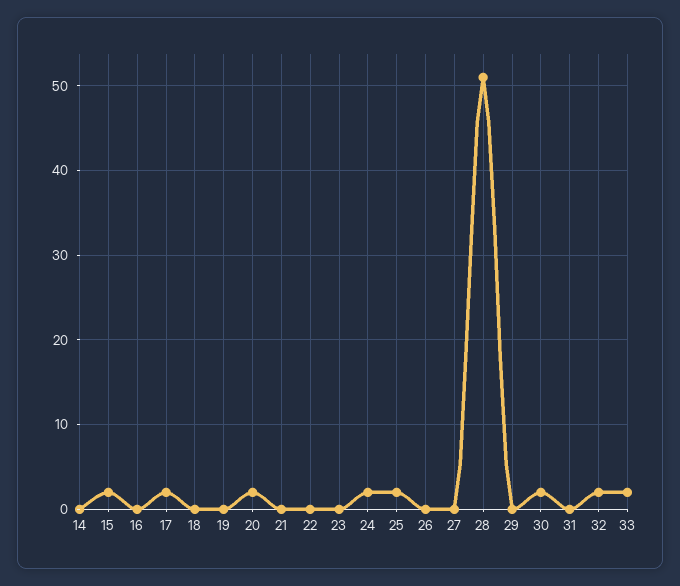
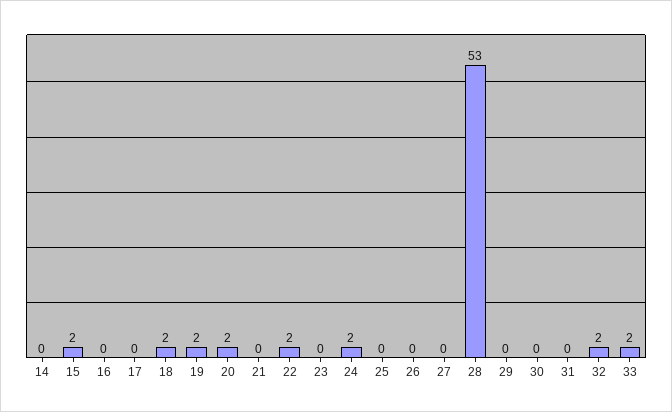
  {
    "14": 0,
    "15": 2,
    "16": 0,
-   "17": 2,
+   "17": 0,
-   "18": 0,
+   "18": 2,
-   "19": 0,
+   "19": 2,
    "20": 2,
    "21": 0,
-   "22": 0,
+   "22": 2,
    "23": 0,
    "24": 2,
-   "25": 2,
+   "25": 0,
    "26": 0,
    "27": 0,
-   "28": 51,
+   "28": 53,
    "29": 0,
-   "30": 2,
+   "30": 0,
    "31": 0,
    "32": 2,
    "33": 2
  }

